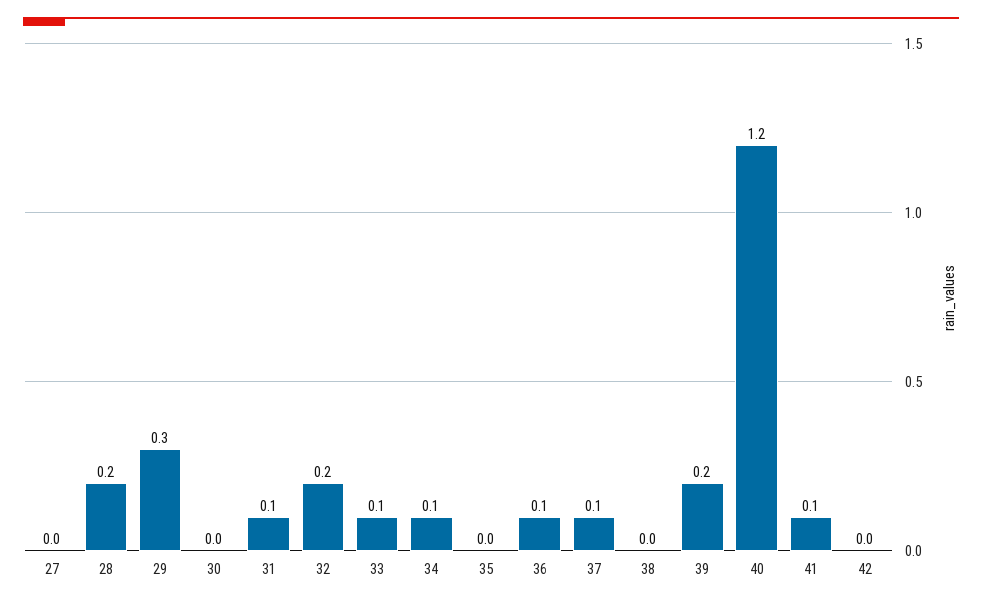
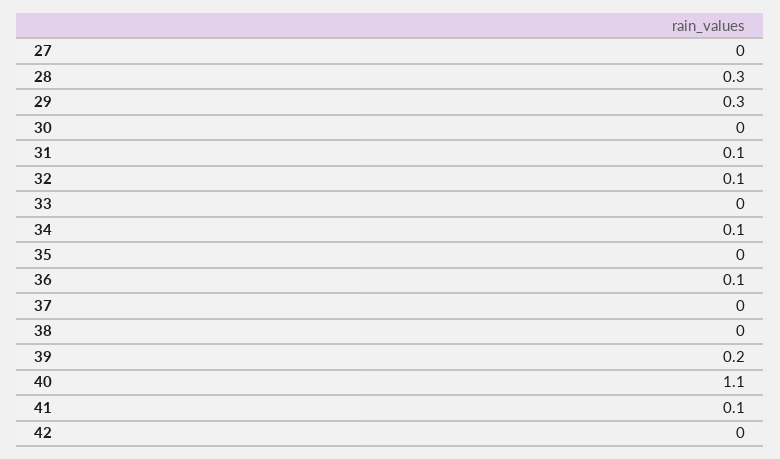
  {
    "27": 0,
-   "28": 0.2,
+   "28": 0.3,
    "29": 0.3,
    "30": 0,
    "31": 0.1,
-   "32": 0.2,
+   "32": 0.1,
-   "33": 0.1,
+   "33": 0,
    "34": 0.1,
    "35": 0,
    "36": 0.1,
-   "37": 0.1,
+   "37": 0,
    "38": 0,
    "39": 0.2,
-   "40": 1.2,
+   "40": 1.1,
    "41": 0.1,
    "42": 0
  }

